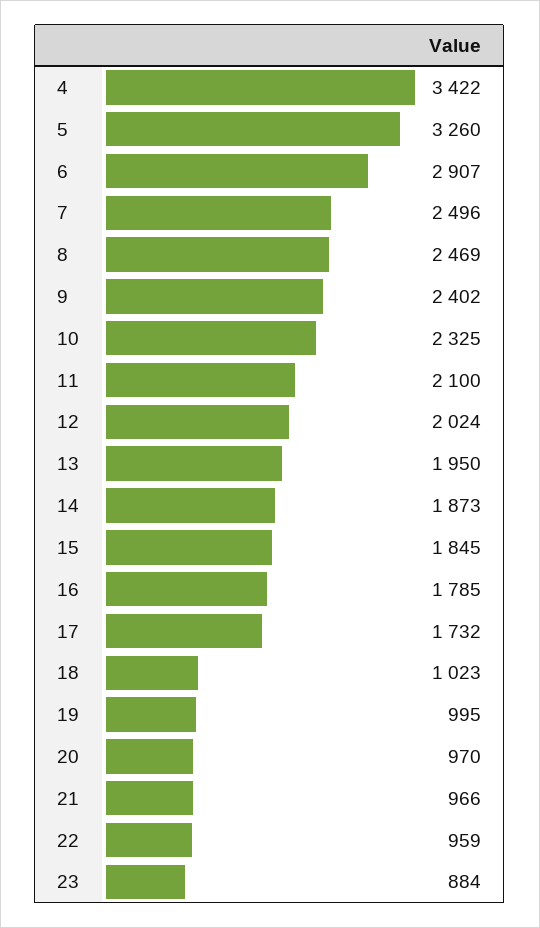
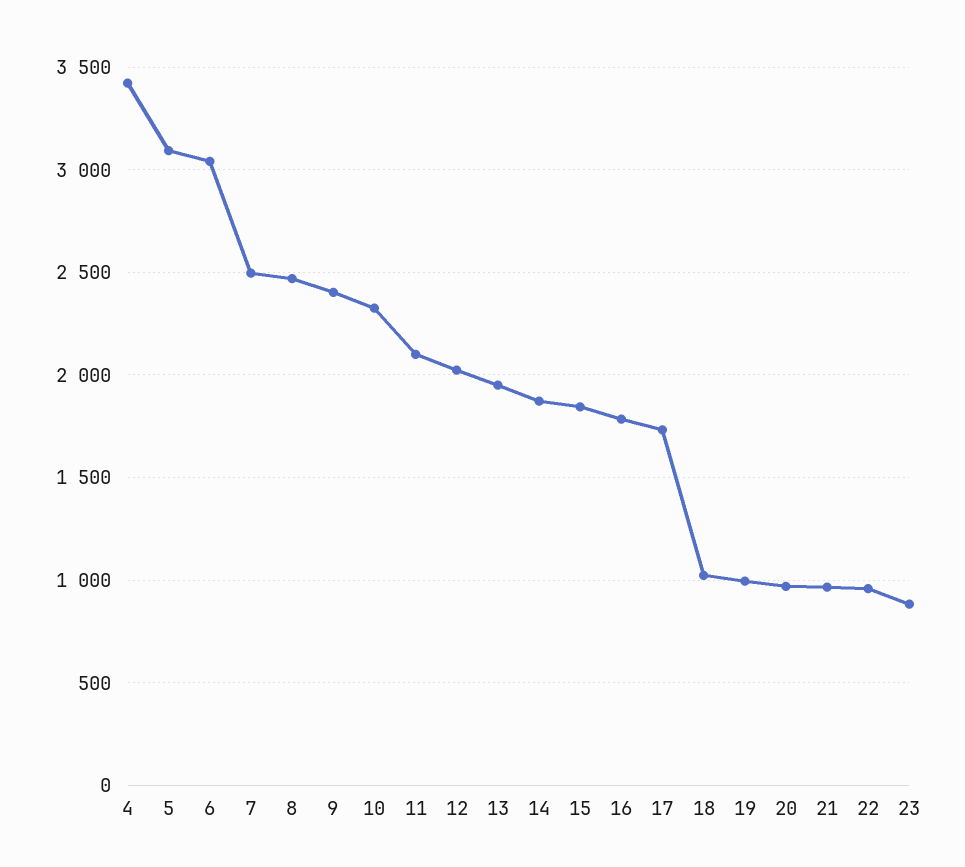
  {
    "4": 3422,
-   "5": 3260,
+   "5": 3100,
-   "6": 2907,
+   "6": 3050,
    "7": 2496,
    "8": 2469,
    "9": 2402,
    "10": 2325,
    "11": 2100,
    "12": 2024,
    "13": 1950,
    "14": 1873,
    "15": 1845,
    "16": 1785,
    "17": 1732,
    "18": 1023,
    "19": 995,
    "20": 970,
    "21": 966,
    "22": 959,
    "23": 884
  }

